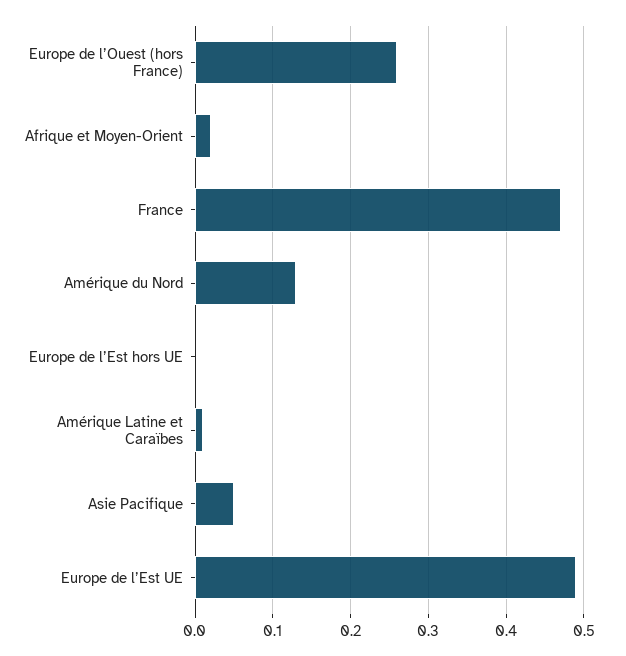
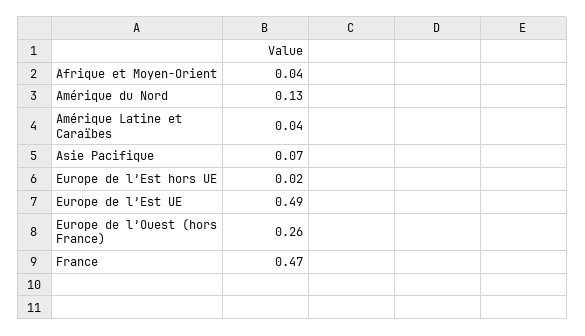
  {
    "Europe de l’Ouest (hors France)": 0.26,
-   "Afrique et Moyen-Orient": 0.02,
+   "Afrique et Moyen-Orient": 0.04,
    "France": 0.47,
    "Amérique du Nord": 0.13,
-   "Europe de l’Est hors UE": 0,
+   "Europe de l’Est hors UE": 0.02,
-   "Amérique Latine et Caraïbes": 0.01,
+   "Amérique Latine et Caraïbes": 0.04,
-   "Asie Pacifique": 0.05,
+   "Asie Pacifique": 0.07,
    "Europe de l’Est UE": 0.49
  }

